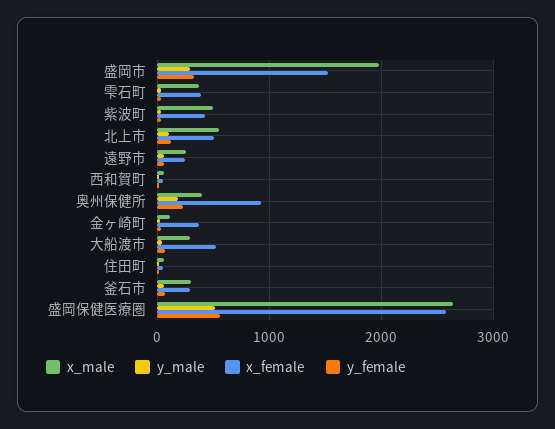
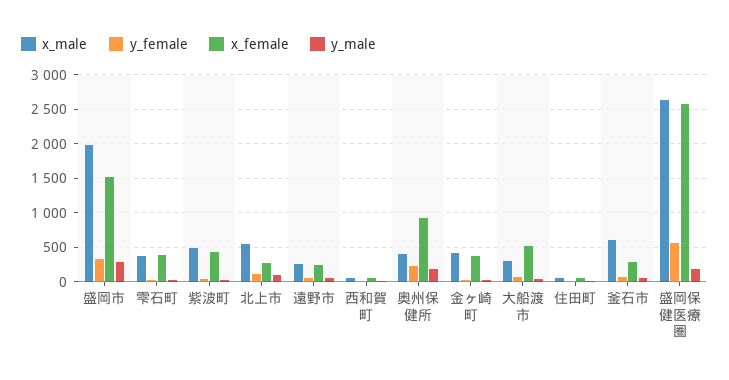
  {
    "x_male": {
      "盛岡市": 2000,
      "雫石町": 400,
      "紫波町": 500,
      "北上市": 600,
      "遠野市": 300,
      "西和賀町": 100,
      "奥州保健所": 400,
-     "金ヶ崎町": 100,
+     "金ヶ崎町": 400,
      "大船渡市": 300,
      "住田町": 100,
-     "釜石市": 300,
+     "釜石市": 600,
      "盛岡保健医療圏": 2600
    },
    "y_male": {
      "盛岡市": 300,
      "雫石町": 0,
      "紫波町": 0,
      "北上市": 100,
      "遠野市": 100,
      "西和賀町": 0,
      "奥州保健所": 200,
      "金ヶ崎町": 0,
      "大船渡市": 0,
      "住田町": 0,
      "釜石市": 100,
-     "盛岡保健医療圏": 500
+     "盛岡保健医療圏": 200
    },
    "x_female": {
      "盛岡市": 1500,
      "雫石町": 400,
      "紫波町": 400,
-     "北上市": 500,
+     "北上市": 300,
      "遠野市": 200,
      "西和賀町": 100,
      "奥州保健所": 900,
      "金ヶ崎町": 400,
      "大船渡市": 500,
      "住田町": 100,
      "釜石市": 300,
      "盛岡保健医療圏": 2600
    },
    "y_female": {
      "盛岡市": 300,
      "雫石町": 0,
      "紫波町": 0,
      "北上市": 100,
      "遠野市": 100,
      "西和賀町": 0,
      "奥州保健所": 200,
      "金ヶ崎町": 0,
      "大船渡市": 100,
      "住田町": 0,
      "釜石市": 100,
      "盛岡保健医療圏": 600
    }
  }

